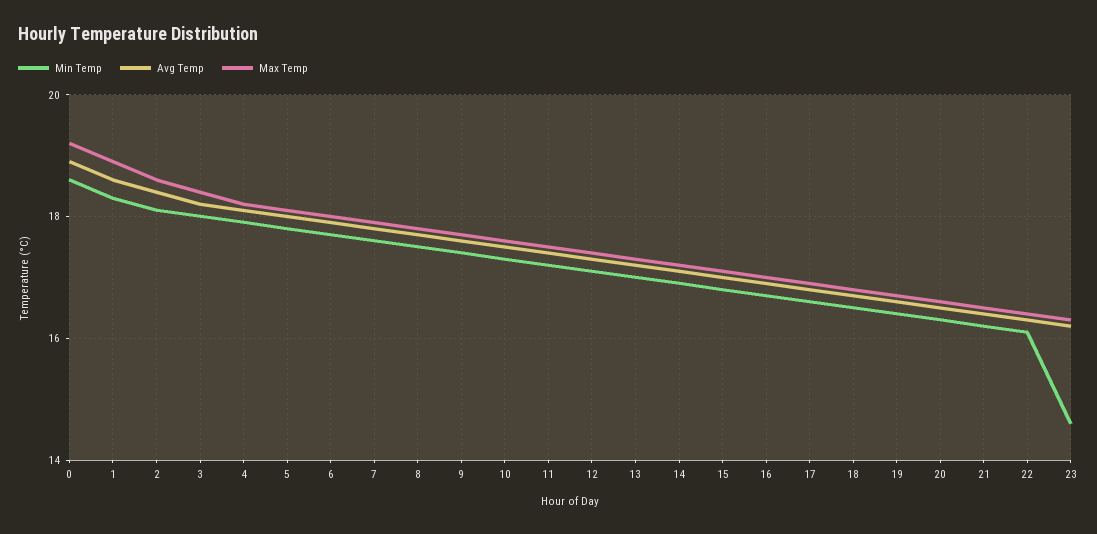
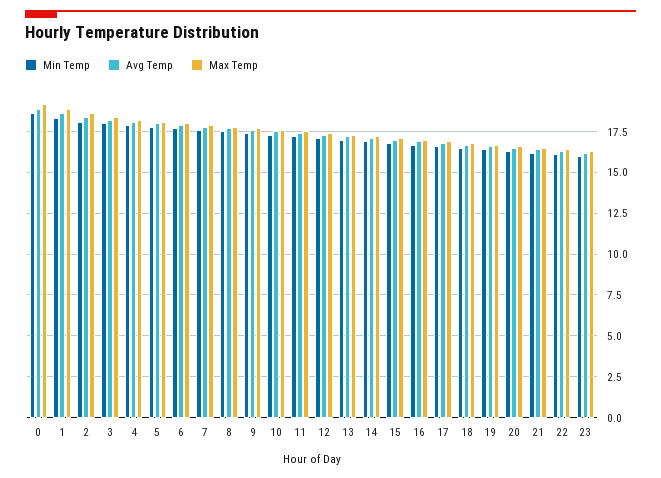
  {
    "Min Temp": {
      "0": 18.5,
      "1": 18.5,
      "2": 18,
      "3": 18,
      "4": 18,
      "5": 18,
      "6": 17.5,
      "7": 17.5,
      "8": 17.5,
      "9": 17.5,
      "10": 17.5,
      "11": 17,
      "12": 17,
      "13": 17,
      "14": 17,
      "15": 17,
      "16": 16.5,
      "17": 16.5,
      "18": 16.5,
      "19": 16.5,
      "20": 16.5,
      "21": 16,
      "22": 16,
-     "23": 14.5
+     "23": 16
    },
    "Avg Temp": {
      "0": 19,
      "1": 18.5,
      "2": 18.5,
      "3": 18,
      "4": 18,
      "5": 18,
      "6": 18,
      "7": 18,
      "8": 17.5,
      "9": 17.5,
      "10": 17.5,
      "11": 17.5,
      "12": 17.5,
      "13": 17,
      "14": 17,
      "15": 17,
      "16": 17,
      "17": 17,
      "18": 16.5,
      "19": 16.5,
      "20": 16.5,
      "21": 16.5,
      "22": 16.5,
      "23": 16
    },
    "Max Temp": {
      "0": 19,
      "1": 19,
      "2": 18.5,
      "3": 18.5,
      "4": 18,
      "5": 18,
      "6": 18,
      "7": 18,
      "8": 18,
      "9": 17.5,
      "10": 17.5,
      "11": 17.5,
      "12": 17.5,
      "13": 17.5,
      "14": 17,
      "15": 17,
      "16": 17,
      "17": 17,
      "18": 17,
      "19": 16.5,
      "20": 16.5,
      "21": 16.5,
      "22": 16.5,
      "23": 16.5
    }
  }

